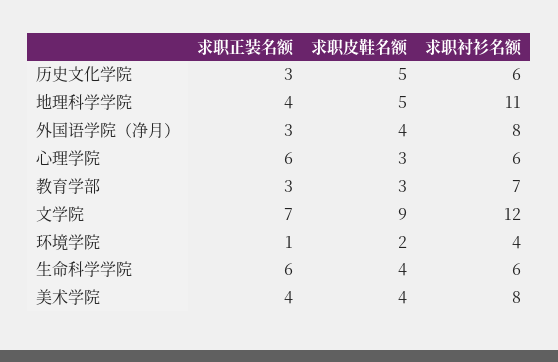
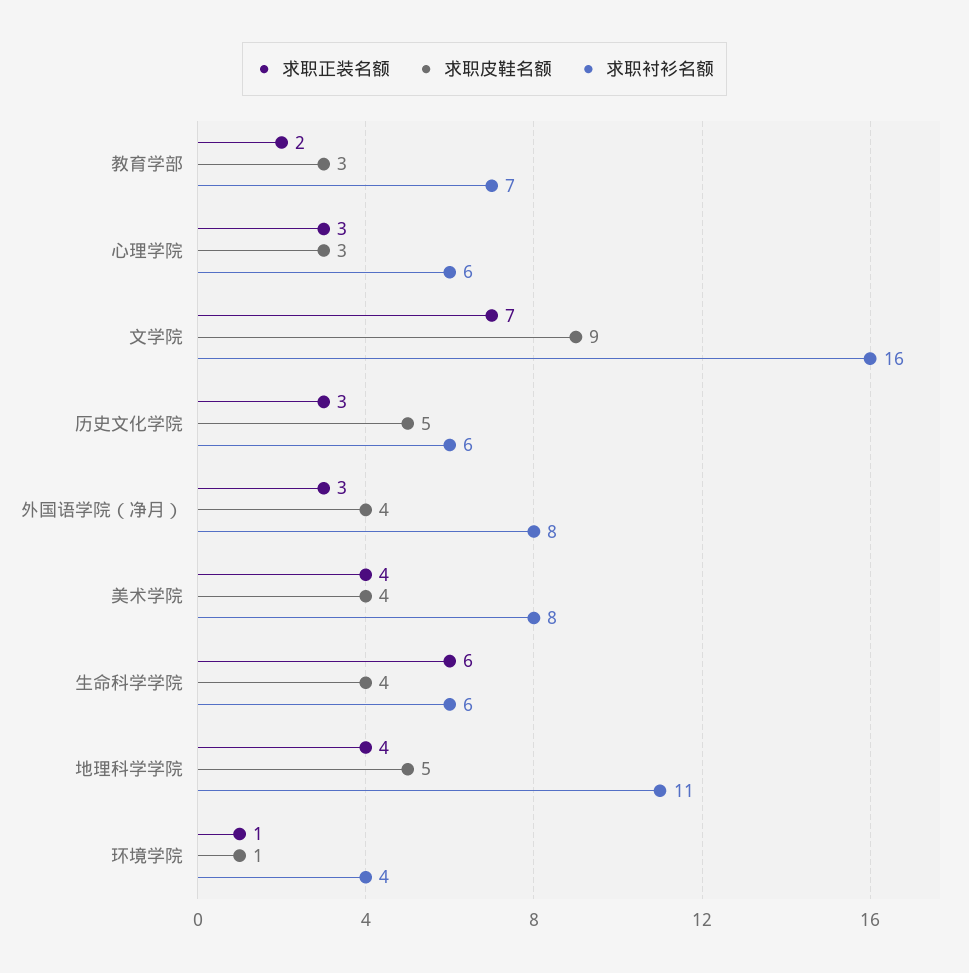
  {
    "求职正装名额": {
      "历史文化学院": 3,
      "地理科学学院": 4,
      "外国语学院（净月）": 3,
-     "心理学院": 6,
+     "心理学院": 3,
-     "教育学部": 3,
+     "教育学部": 2,
      "文学院": 7,
      "环境学院": 1,
      "生命科学学院": 6,
      "美术学院": 4
    },
    "求职皮鞋名额": {
      "历史文化学院": 5,
      "地理科学学院": 5,
      "外国语学院（净月）": 4,
      "心理学院": 3,
      "教育学部": 3,
      "文学院": 9,
-     "环境学院": 2,
+     "环境学院": 1,
      "生命科学学院": 4,
      "美术学院": 4
    },
    "求职衬衫名额": {
      "历史文化学院": 6,
      "地理科学学院": 11,
      "外国语学院（净月）": 8,
      "心理学院": 6,
      "教育学部": 7,
-     "文学院": 12,
+     "文学院": 16,
      "环境学院": 4,
      "生命科学学院": 6,
      "美术学院": 8
    }
  }

